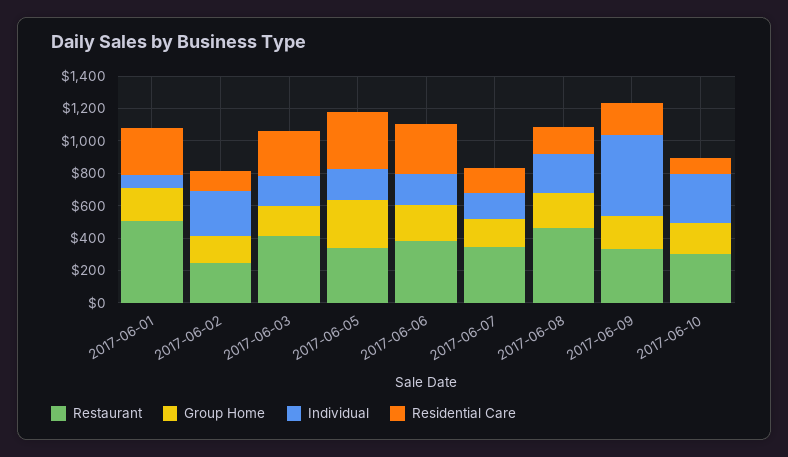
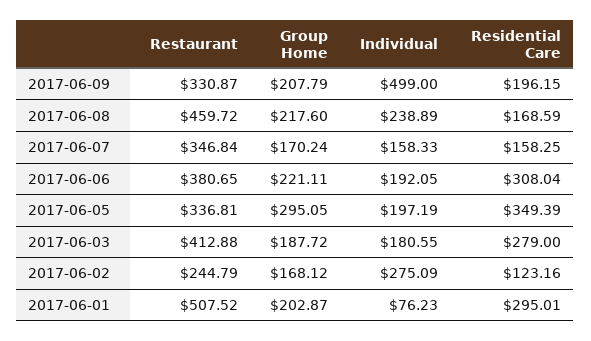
  {
    "Restaurant": {
      "2017-06-01": 507.52,
      "2017-06-02": 244.79,
      "2017-06-03": 412.88,
      "2017-06-05": 336.81,
      "2017-06-06": 380.65,
      "2017-06-07": 346.84,
      "2017-06-08": 459.72,
-     "2017-06-09": 330.87,
+     "2017-06-09": 330.87
-     "2017-06-10": 300
    },
    "Group Home": {
      "2017-06-01": 202.87,
      "2017-06-02": 168.12,
      "2017-06-03": 187.72,
      "2017-06-05": 295.05,
      "2017-06-06": 221.11,
      "2017-06-07": 170.24,
      "2017-06-08": 217.6,
-     "2017-06-09": 207.79,
+     "2017-06-09": 207.79
-     "2017-06-10": 200
    },
    "Individual": {
      "2017-06-01": 76.23,
      "2017-06-02": 275.09,
      "2017-06-03": 180.55,
      "2017-06-05": 197.19,
      "2017-06-06": 192.05,
      "2017-06-07": 158.33,
      "2017-06-08": 238.89,
-     "2017-06-09": 499,
+     "2017-06-09": 499
-     "2017-06-10": 300
    },
    "Residential Care": {
      "2017-06-01": 295.01,
      "2017-06-02": 123.16,
      "2017-06-03": 279,
      "2017-06-05": 349.39,
      "2017-06-06": 308.04,
      "2017-06-07": 158.25,
      "2017-06-08": 168.59,
-     "2017-06-09": 196.15,
+     "2017-06-09": 196.15
-     "2017-06-10": 100
    }
  }

